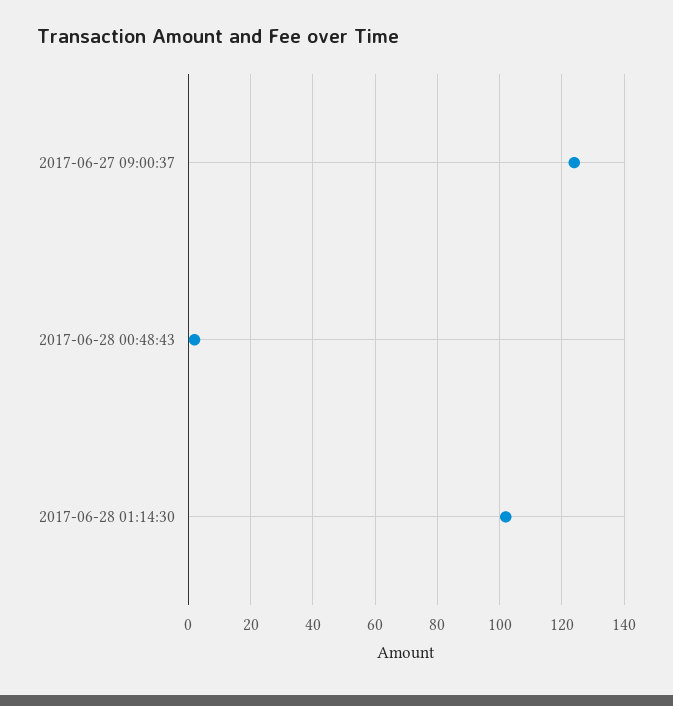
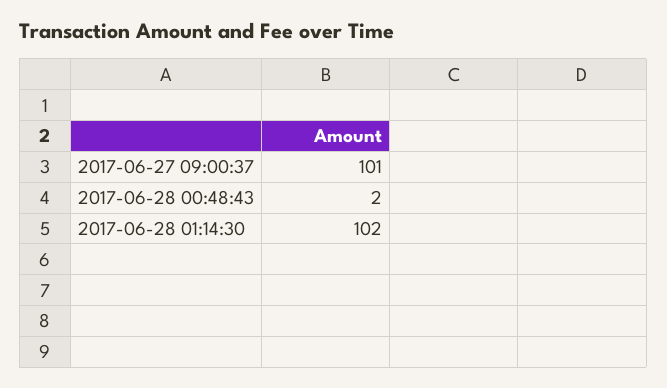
  {
-   "2017-06-27 09:00:37": 125,
+   "2017-06-27 09:00:37": 101,
    "2017-06-28 00:48:43": 2,
    "2017-06-28 01:14:30": 102
  }

